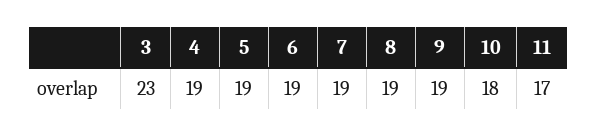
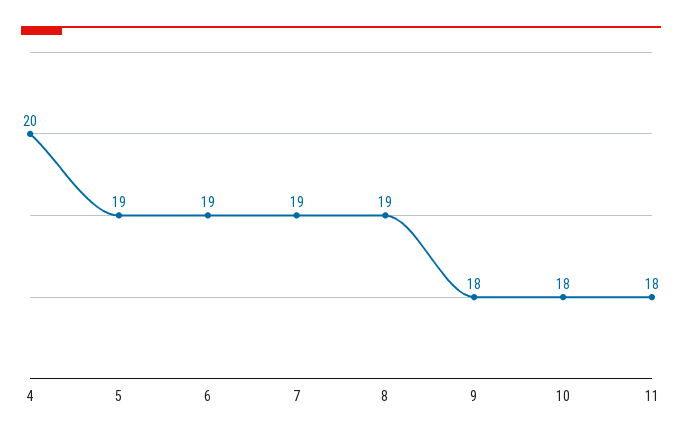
  {
-   "3": 23,
-   "4": 19,
+   "4": 20,
    "5": 19,
    "6": 19,
    "7": 19,
    "8": 19,
-   "9": 19,
+   "9": 18,
    "10": 18,
-   "11": 17
+   "11": 18
  }

